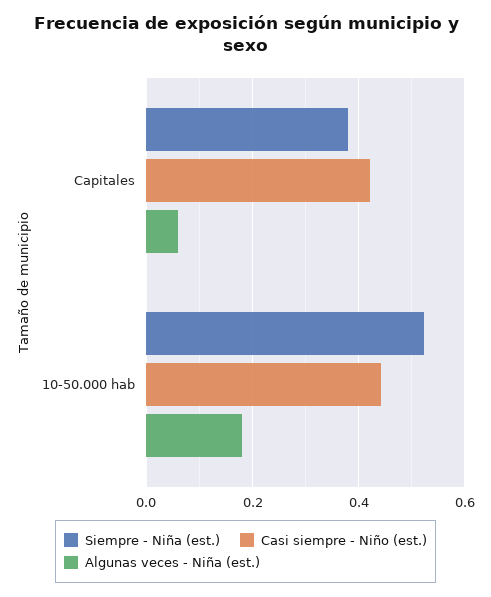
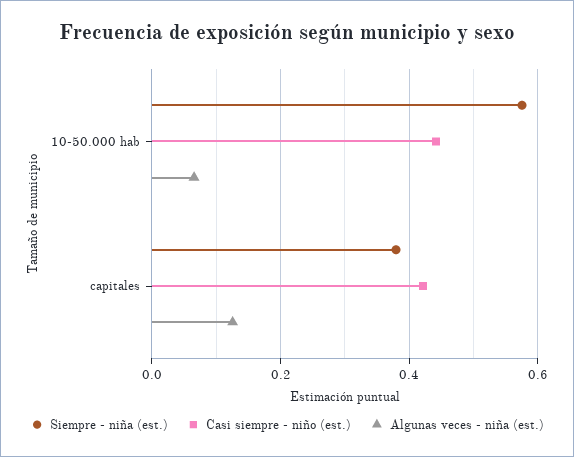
  {
    "Siempre - Niña (est.)": {
      "Capitales": 0.38,
-     "10-50.000 hab": 0.52
+     "10-50.000 hab": 0.58
    },
    "Casi siempre - Niño (est.)": {
      "Capitales": 0.42,
      "10-50.000 hab": 0.44
    },
    "Algunas veces - Niña (est.)": {
-     "Capitales": 0.06,
+     "Capitales": 0.12,
-     "10-50.000 hab": 0.18
+     "10-50.000 hab": 0.06
    }
  }

